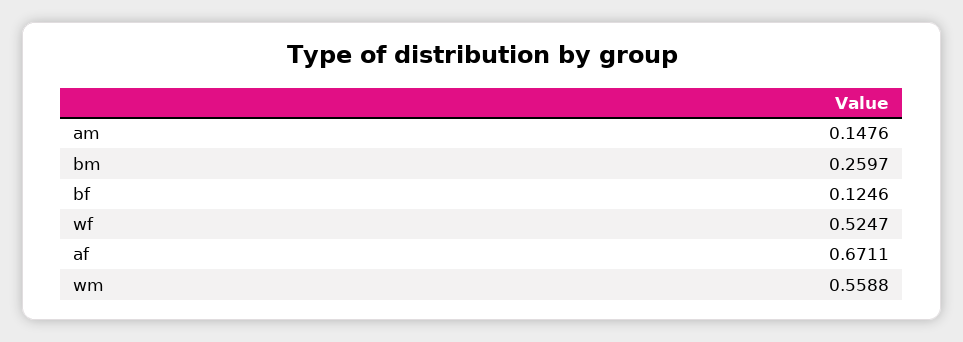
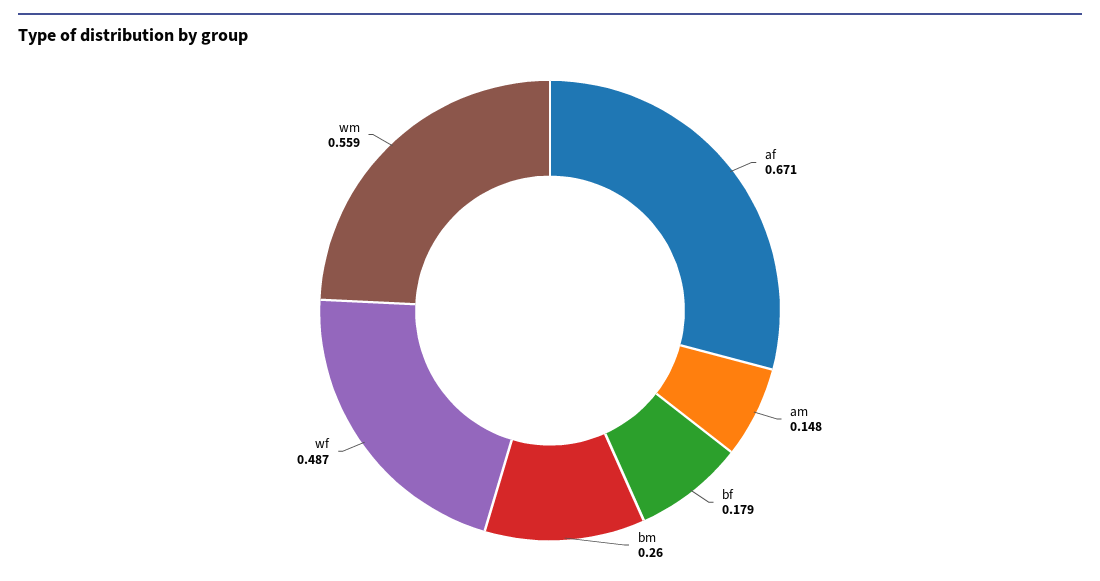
  {
    "am": 0.1476,
    "bm": 0.2597,
-   "bf": 0.1246,
+   "bf": 0.179,
-   "wf": 0.5247,
+   "wf": 0.487,
    "af": 0.6711,
    "wm": 0.5588
  }

